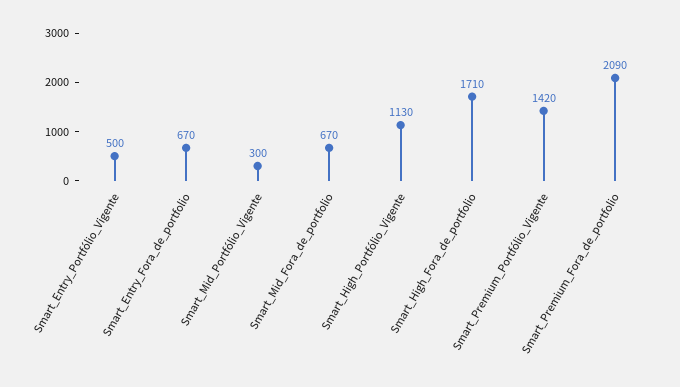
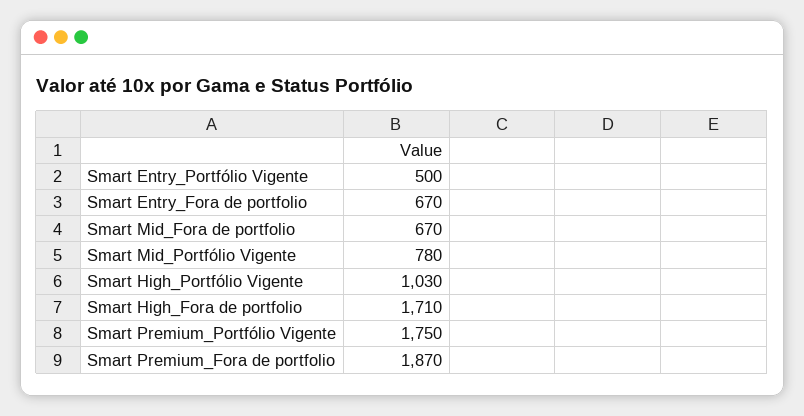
  {
    "Smart_Entry_Portfólio_Vigente": 500,
    "Smart_Entry_Fora_de_portfolio": 670,
-   "Smart_Mid_Portfólio_Vigente": 300,
+   "Smart_Mid_Portfólio_Vigente": 780,
    "Smart_Mid_Fora_de_portfolio": 670,
-   "Smart_High_Portfólio_Vigente": 1130,
+   "Smart_High_Portfólio_Vigente": 1030,
    "Smart_High_Fora_de_portfolio": 1710,
-   "Smart_Premium_Portfólio_Vigente": 1420,
+   "Smart_Premium_Portfólio_Vigente": 1750,
-   "Smart_Premium_Fora_de_portfolio": 2090
+   "Smart_Premium_Fora_de_portfolio": 1870
  }

